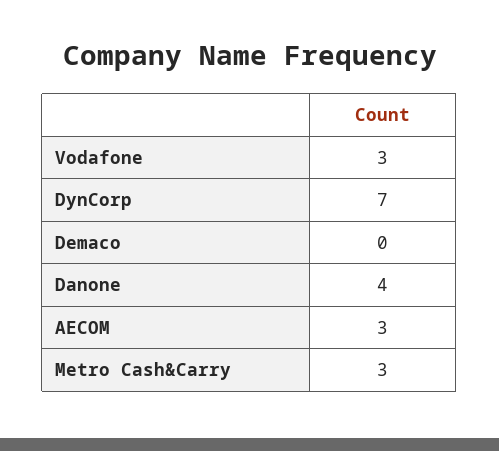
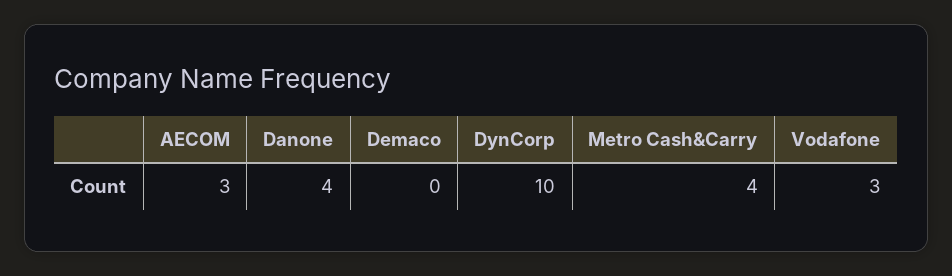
  {
    "Vodafone": 3,
-   "DynCorp": 7,
+   "DynCorp": 10,
    "Demaco": 0,
    "Danone": 4,
    "AECOM": 3,
-   "Metro Cash&Carry": 3
+   "Metro Cash&Carry": 4
  }

